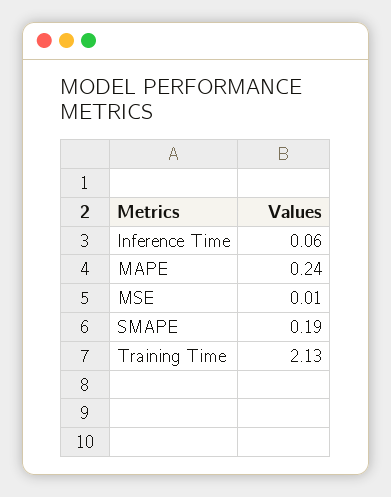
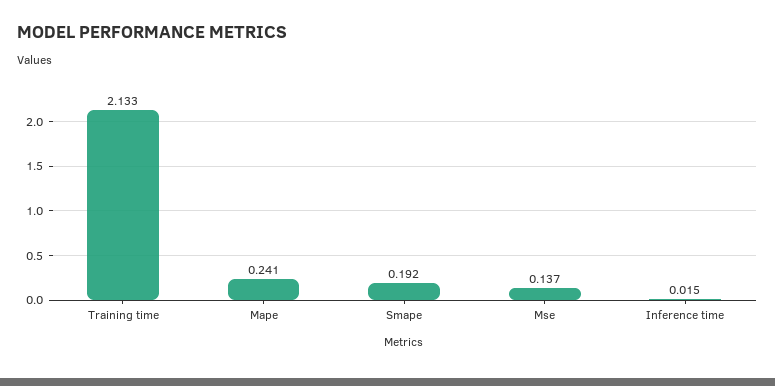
  {
-   "Inference Time": 0.06,
+   "Inference Time": 0.015,
    "MAPE": 0.241,
-   "MSE": 0.01,
+   "MSE": 0.137,
    "SMAPE": 0.192,
    "Training Time": 2.133
  }

